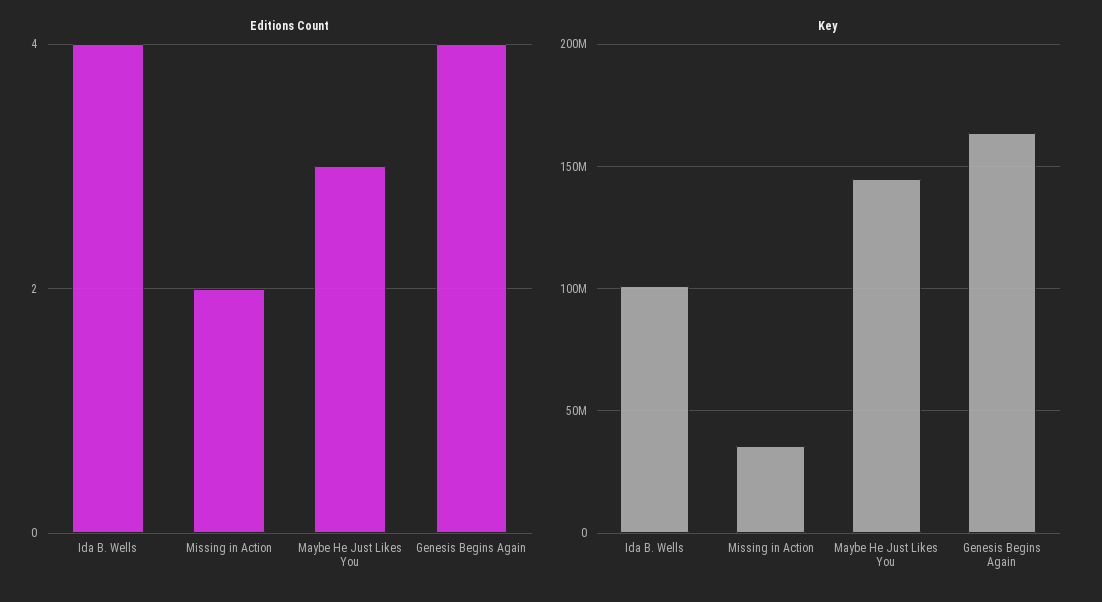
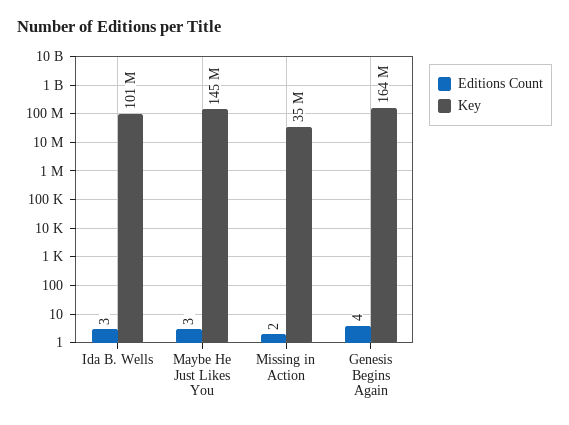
  {
    "Editions Count": {
-     "Ida B. Wells": 4,
+     "Ida B. Wells": 3,
      "Missing in Action": 2,
      "Maybe He Just Likes You": 3,
      "Genesis Begins Again": 4
    },
    "Key": {
      "Ida B. Wells": 101000000,
      "Missing in Action": 35000000,
      "Maybe He Just Likes You": 145000000,
      "Genesis Begins Again": 164000000
    }
  }

